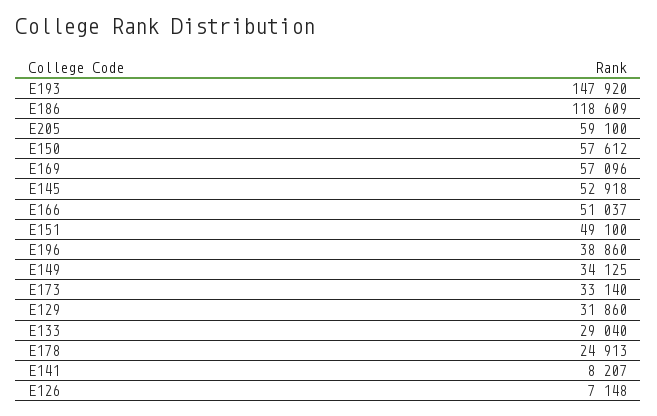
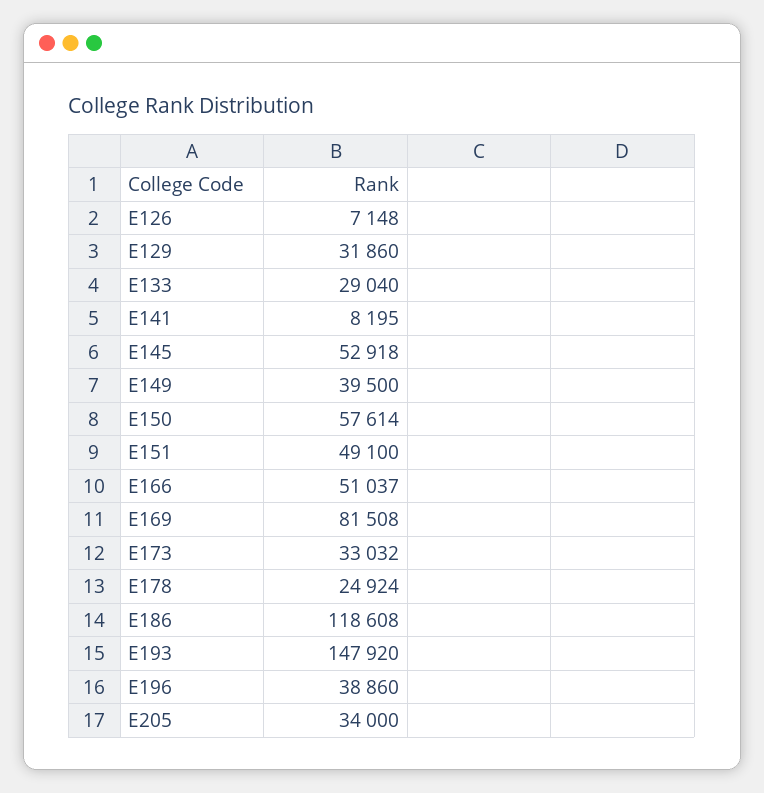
  {
    "E193": 147920,
-   "E186": 118609,
+   "E186": 118608,
-   "E205": 59100,
+   "E205": 34000,
-   "E150": 57612,
+   "E150": 57614,
-   "E169": 57096,
+   "E169": 81508,
    "E145": 52918,
    "E166": 51037,
    "E151": 49100,
    "E196": 38860,
-   "E149": 34125,
+   "E149": 39500,
-   "E173": 33140,
+   "E173": 33032,
    "E129": 31860,
    "E133": 29040,
-   "E178": 24913,
+   "E178": 24924,
-   "E141": 8207,
+   "E141": 8195,
    "E126": 7148
  }

